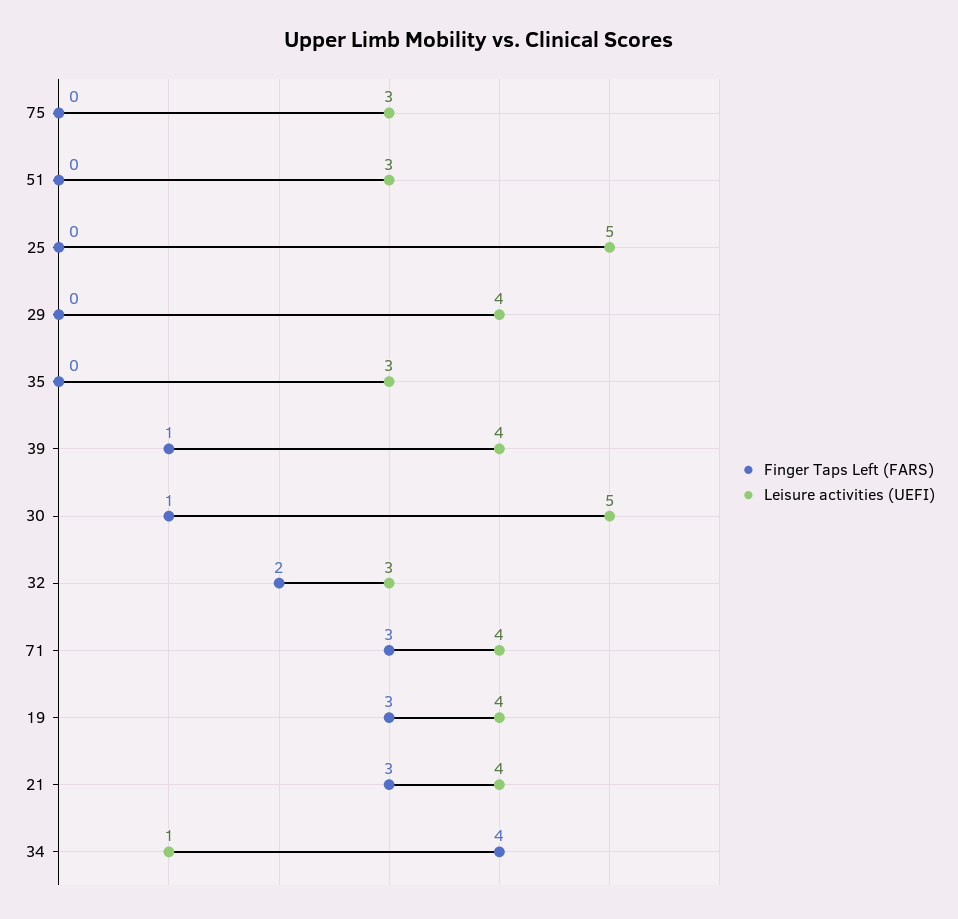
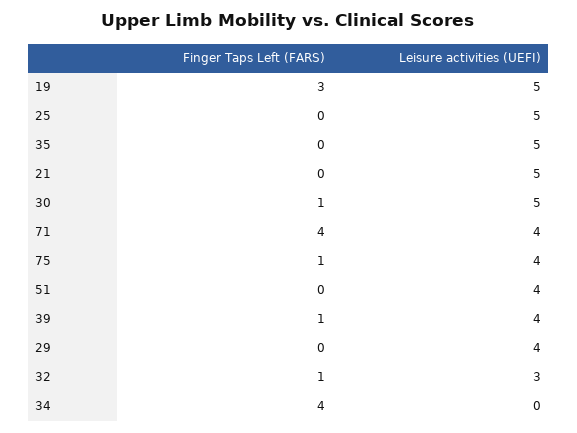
  {
    "Finger Taps Left (FARS)": {
-     "75": 0,
+     "75": 1,
      "51": 0,
      "25": 0,
      "29": 0,
      "35": 0,
      "39": 1,
      "30": 1,
-     "32": 2,
+     "32": 1,
-     "71": 3,
+     "71": 4,
      "19": 3,
-     "21": 3,
+     "21": 0,
      "34": 4
    },
    "Leisure activities (UEFI)": {
-     "75": 3,
+     "75": 4,
-     "51": 3,
+     "51": 4,
      "25": 5,
      "29": 4,
-     "35": 3,
+     "35": 5,
      "39": 4,
      "30": 5,
      "32": 3,
      "71": 4,
-     "19": 4,
+     "19": 5,
-     "21": 4,
+     "21": 5,
-     "34": 1
+     "34": 0
    }
  }

